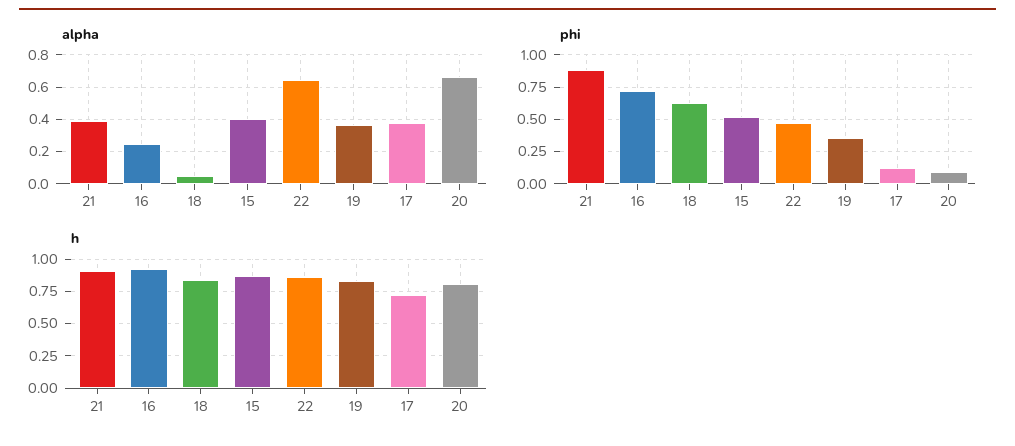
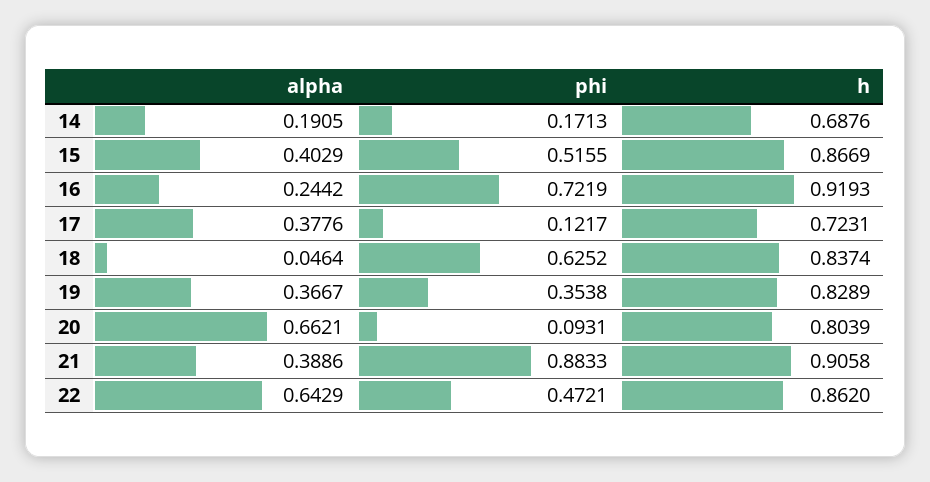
  {
    "alpha": {
      "21": 0.3886,
      "16": 0.2442,
      "18": 0.0464,
      "15": 0.4029,
      "22": 0.6429,
      "19": 0.3667,
      "17": 0.3776,
-     "20": 0.6621
+     "20": 0.6621,
+     "14": 0.1905
    },
    "phi": {
      "21": 0.8833,
      "16": 0.7219,
      "18": 0.6252,
      "15": 0.5155,
      "22": 0.4721,
      "19": 0.3538,
      "17": 0.1217,
-     "20": 0.0931
+     "20": 0.0931,
+     "14": 0.1713
    },
    "h": {
      "21": 0.9058,
      "16": 0.9193,
      "18": 0.8374,
      "15": 0.8669,
      "22": 0.862,
      "19": 0.8289,
      "17": 0.7231,
-     "20": 0.8039
+     "20": 0.8039,
+     "14": 0.6876
    }
  }

